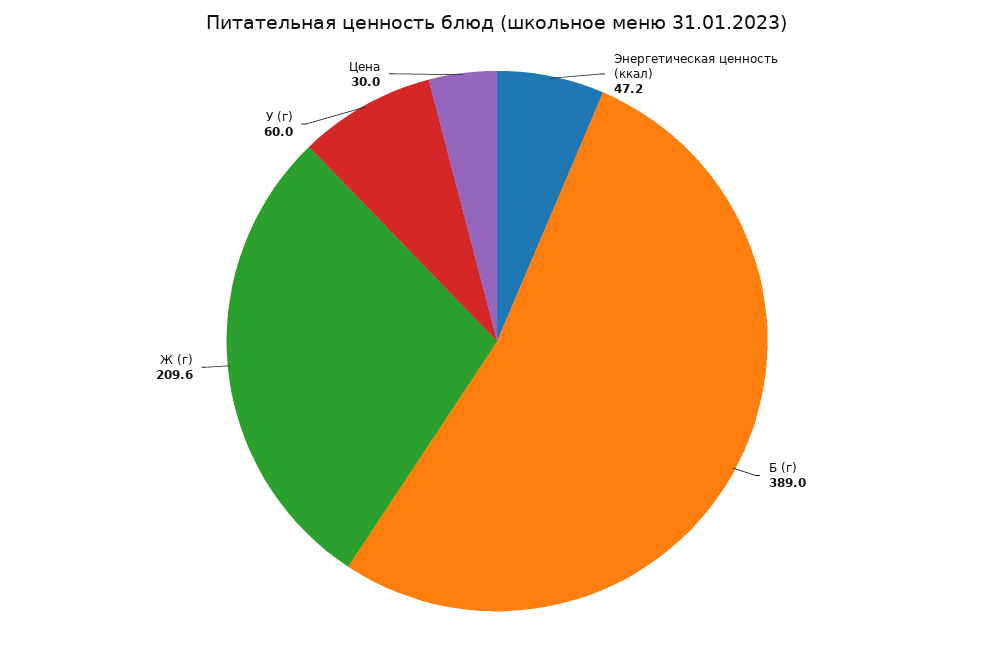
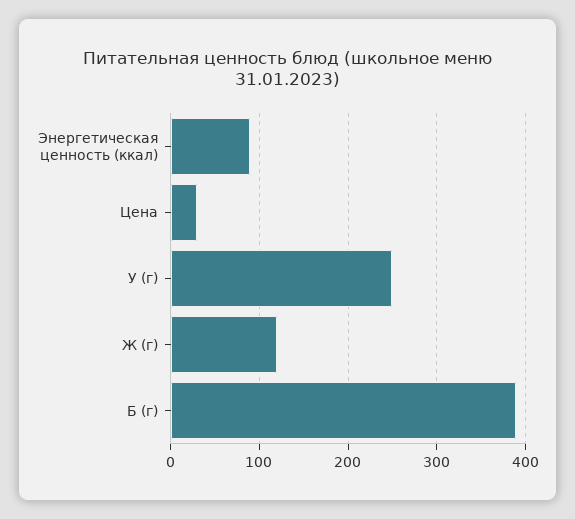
  {
-   "Энергетическая ценность (ккал)": 47.2,
+   "Энергетическая ценность (ккал)": 90,
    "Б (г)": 389,
-   "Ж (г)": 209.6,
+   "Ж (г)": 120,
-   "У (г)": 60,
+   "У (г)": 250,
    "Цена": 30
  }

